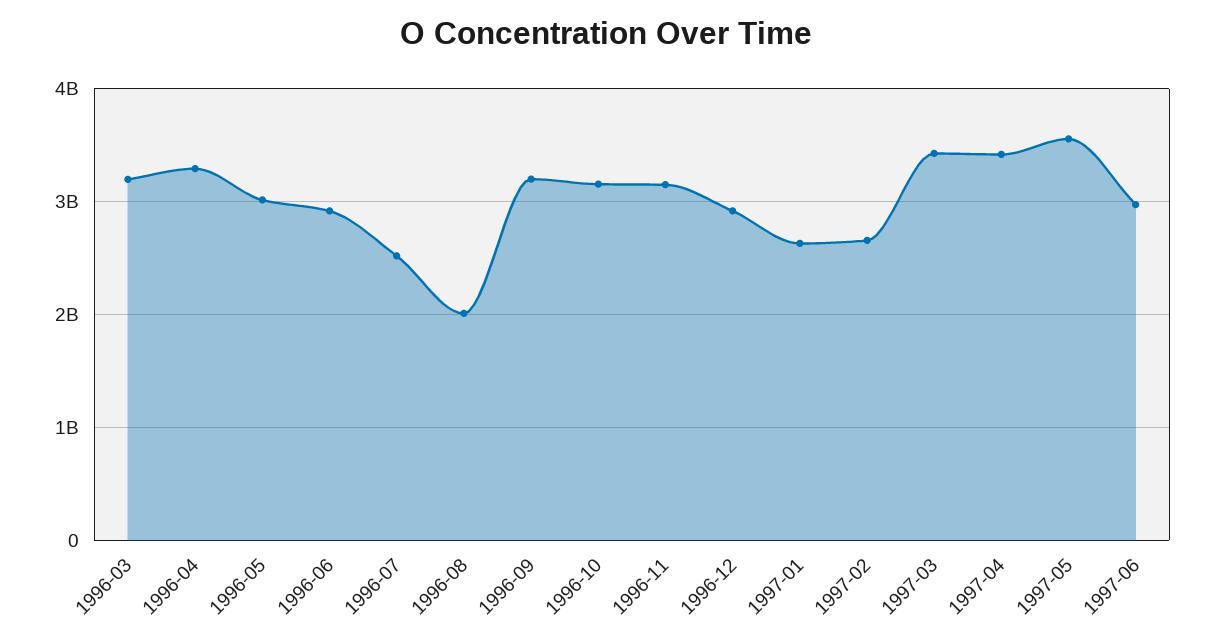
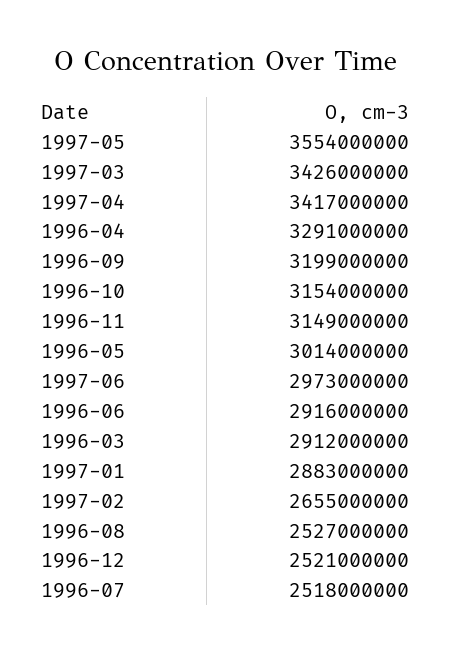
  {
-   "1996-03": 3200000000,
+   "1996-03": 2912000000,
    "1996-04": 3291000000,
    "1996-05": 3014000000,
    "1996-06": 2916000000,
    "1996-07": 2518000000,
-   "1996-08": 2000000000,
+   "1996-08": 2527000000,
    "1996-09": 3199000000,
    "1996-10": 3154000000,
    "1996-11": 3149000000,
-   "1996-12": 2900000000,
+   "1996-12": 2521000000,
-   "1997-01": 2600000000,
+   "1997-01": 2883000000,
    "1997-02": 2655000000,
    "1997-03": 3426000000,
    "1997-04": 3417000000,
    "1997-05": 3554000000,
    "1997-06": 2973000000
  }

